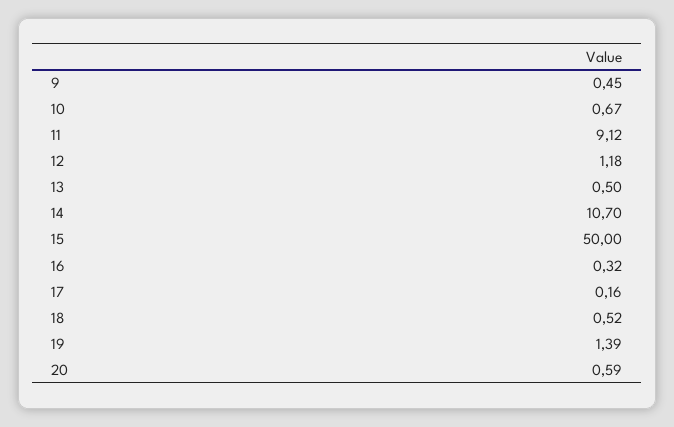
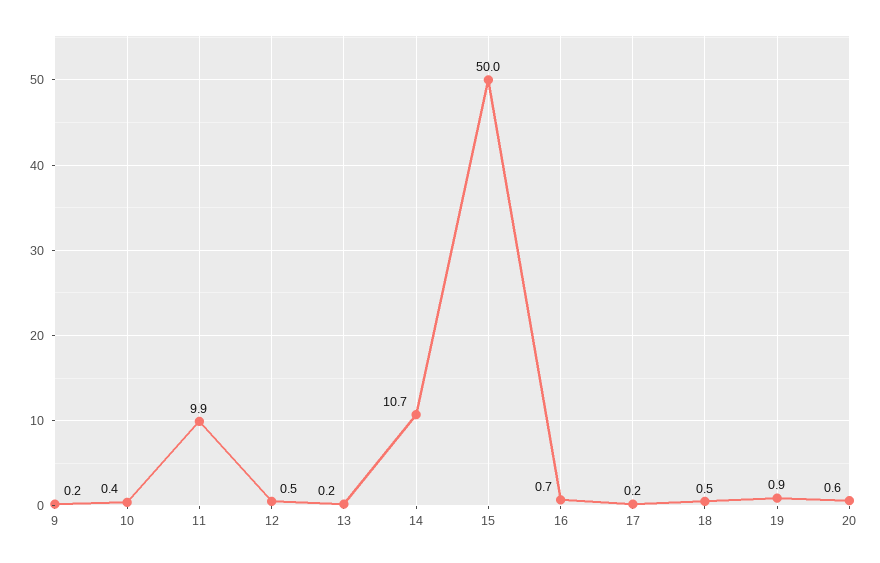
  {
-   "9": 0.45,
+   "9": 0.2,
-   "10": 0.67,
+   "10": 0.4,
-   "11": 9.12,
+   "11": 9.9,
-   "12": 1.18,
+   "12": 0.5,
-   "13": 0.5,
+   "13": 0.2,
    "14": 10.7,
    "15": 50,
-   "16": 0.32,
+   "16": 0.7,
    "17": 0.16,
    "18": 0.52,
-   "19": 1.39,
+   "19": 0.9,
    "20": 0.59
  }

